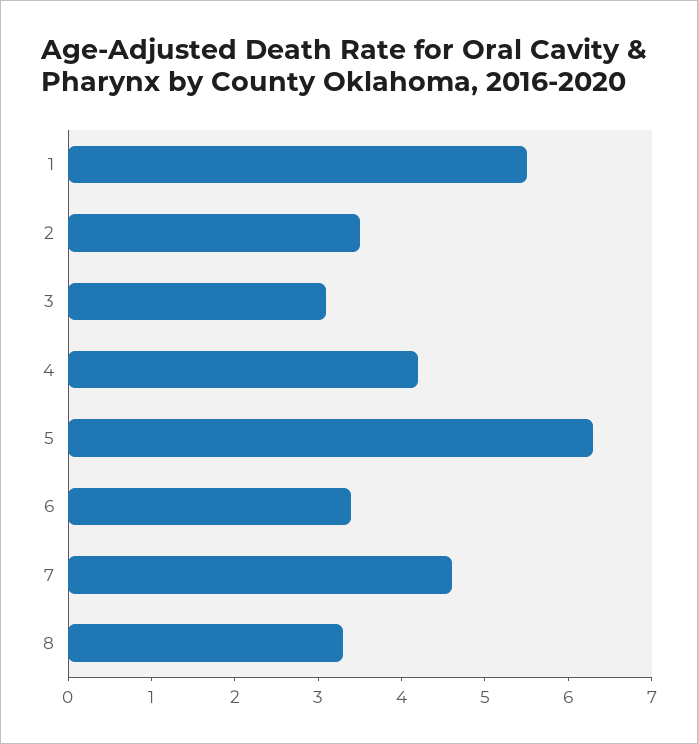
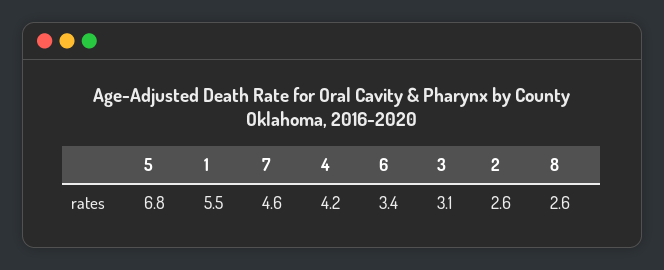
  {
    "1": 5.5,
-   "2": 3.5,
+   "2": 2.6,
    "3": 3.1,
    "4": 4.2,
-   "5": 6.3,
+   "5": 6.8,
    "6": 3.4,
    "7": 4.6,
-   "8": 3.3
+   "8": 2.6
  }

